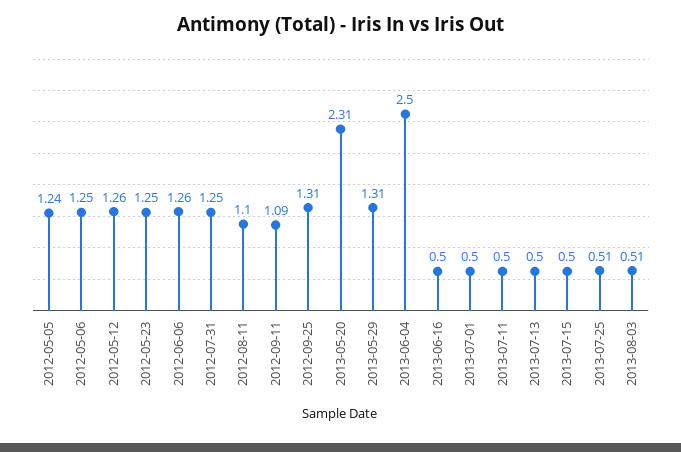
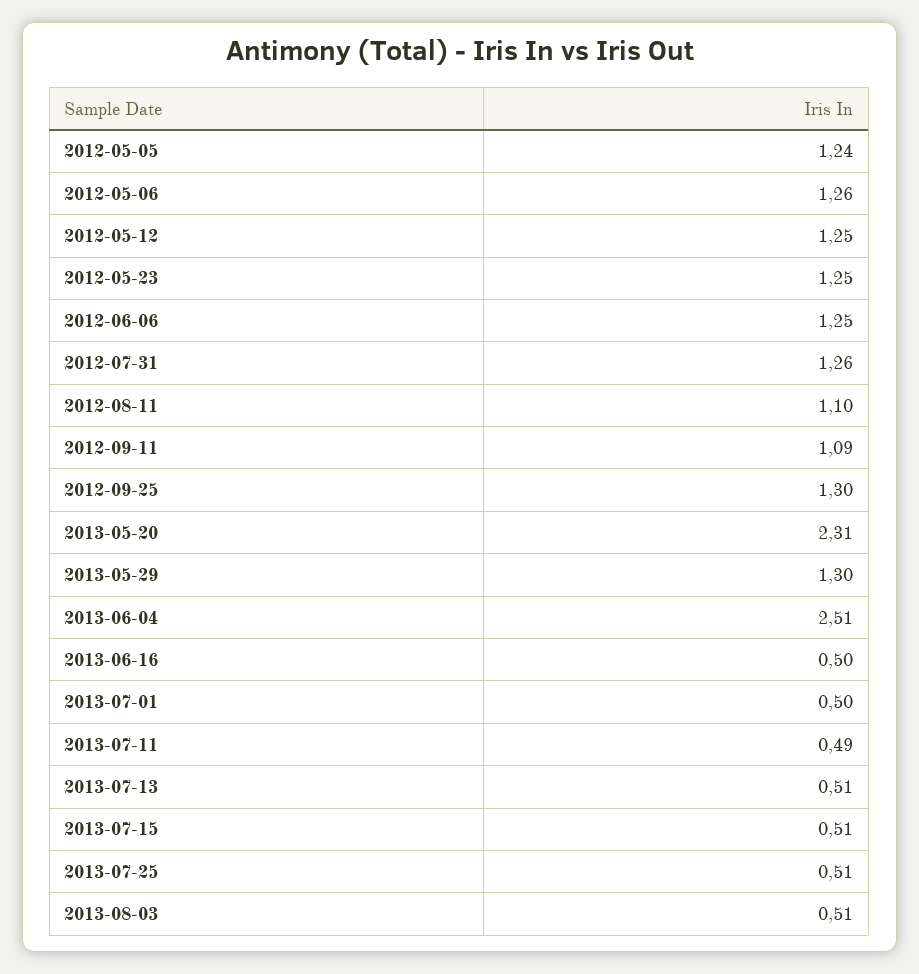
  {
    "2012-05-05": 1.24,
-   "2012-05-06": 1.25,
+   "2012-05-06": 1.26,
-   "2012-05-12": 1.26,
+   "2012-05-12": 1.25,
    "2012-05-23": 1.25,
-   "2012-06-06": 1.26,
+   "2012-06-06": 1.25,
-   "2012-07-31": 1.25,
+   "2012-07-31": 1.26,
    "2012-08-11": 1.1,
    "2012-09-11": 1.09,
-   "2012-09-25": 1.31,
+   "2012-09-25": 1.3,
    "2013-05-20": 2.31,
-   "2013-05-29": 1.31,
+   "2013-05-29": 1.3,
-   "2013-06-04": 2.5,
+   "2013-06-04": 2.51,
    "2013-06-16": 0.5,
    "2013-07-01": 0.5,
-   "2013-07-11": 0.5,
+   "2013-07-11": 0.49,
-   "2013-07-13": 0.5,
+   "2013-07-13": 0.51,
-   "2013-07-15": 0.5,
+   "2013-07-15": 0.51,
    "2013-07-25": 0.51,
    "2013-08-03": 0.51
  }

